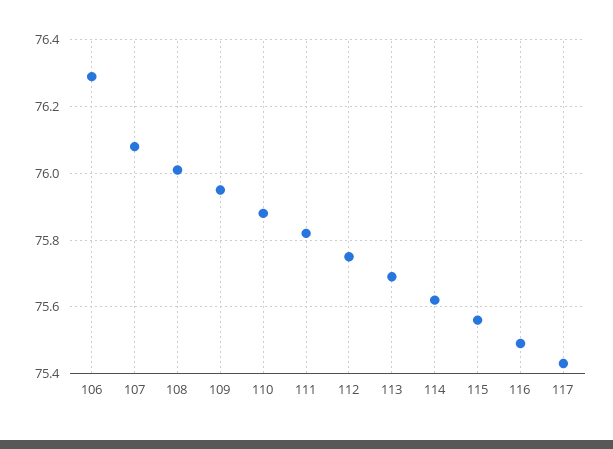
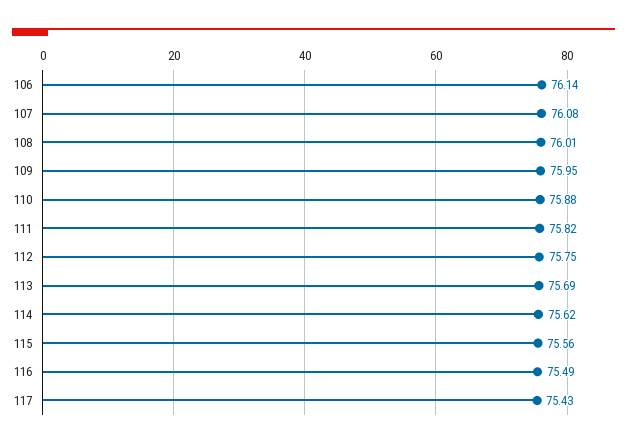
  {
-   "106": 76.3,
+   "106": 76.14,
    "107": 76.08,
    "108": 76.01,
    "109": 75.95,
    "110": 75.88,
    "111": 75.82,
    "112": 75.75,
    "113": 75.69,
    "114": 75.62,
    "115": 75.56,
    "116": 75.49,
    "117": 75.43
  }

